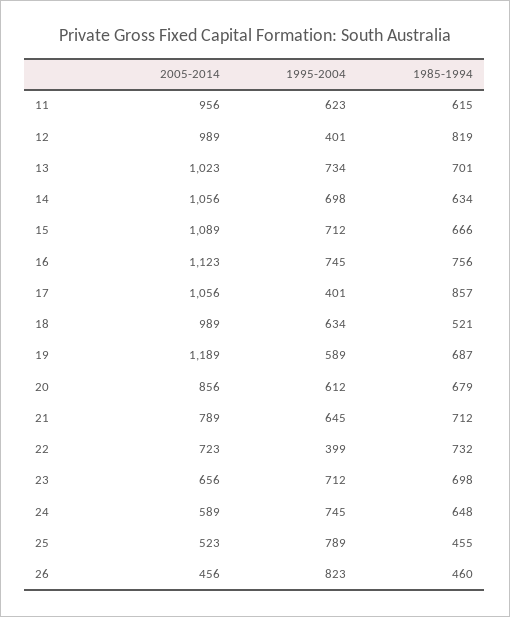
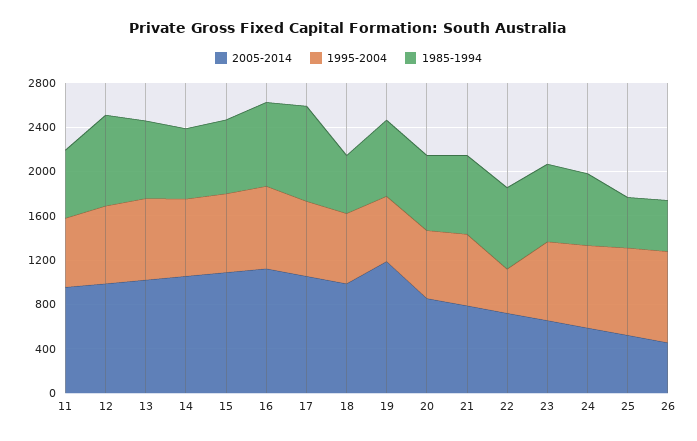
  {
    "2005-2014": {
      "11": 956,
      "12": 989,
      "13": 1023,
      "14": 1056,
      "15": 1089,
      "16": 1123,
      "17": 1056,
      "18": 989,
      "19": 1189,
      "20": 856,
      "21": 789,
      "22": 723,
      "23": 656,
      "24": 589,
      "25": 523,
      "26": 456
    },
    "1995-2004": {
      "11": 623,
-     "12": 401,
+     "12": 700,
      "13": 734,
      "14": 698,
      "15": 712,
      "16": 745,
-     "17": 401,
+     "17": 700,
      "18": 634,
      "19": 589,
      "20": 612,
      "21": 645,
      "22": 399,
      "23": 712,
      "24": 745,
      "25": 789,
      "26": 823
    },
    "1985-1994": {
      "11": 615,
      "12": 819,
      "13": 701,
      "14": 634,
      "15": 666,
      "16": 756,
      "17": 857,
      "18": 521,
      "19": 687,
      "20": 679,
      "21": 712,
      "22": 732,
      "23": 698,
      "24": 648,
      "25": 455,
      "26": 460
    }
  }

